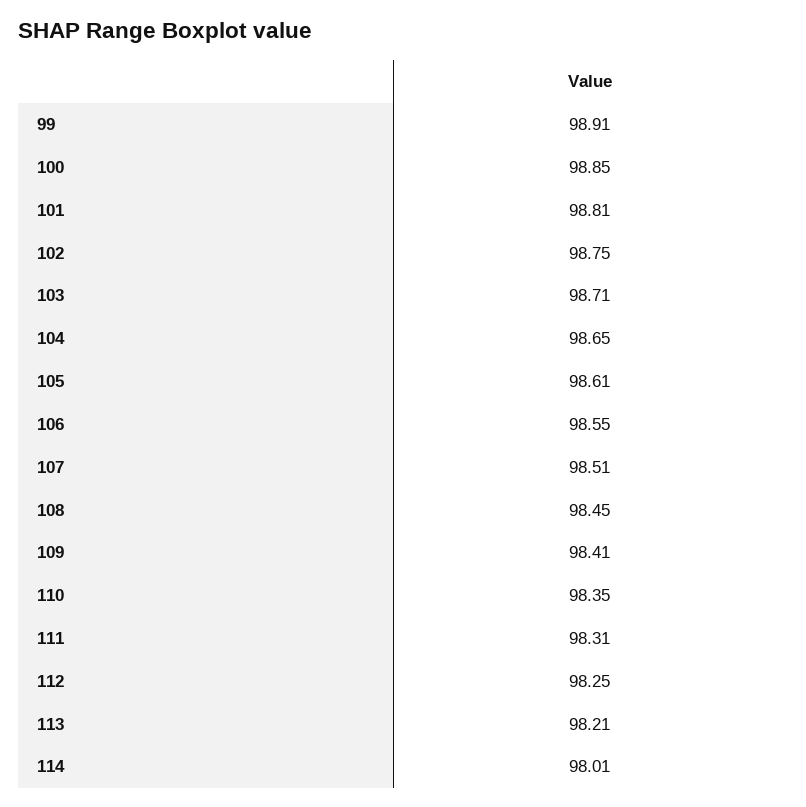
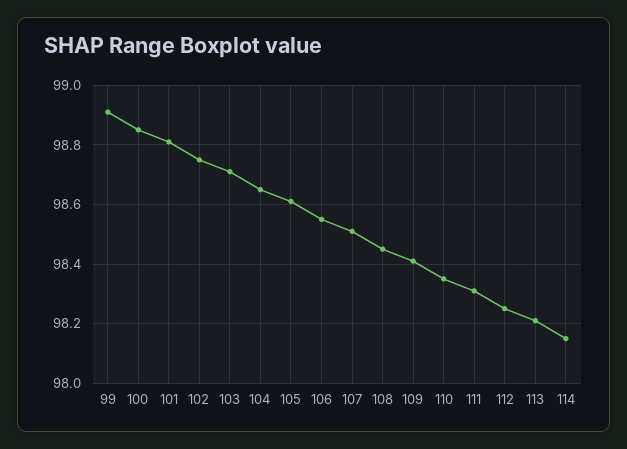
  {
    "99": 98.91,
    "100": 98.85,
    "101": 98.81,
    "102": 98.75,
    "103": 98.71,
    "104": 98.65,
    "105": 98.61,
    "106": 98.55,
    "107": 98.51,
    "108": 98.45,
    "109": 98.41,
    "110": 98.35,
    "111": 98.31,
    "112": 98.25,
    "113": 98.21,
-   "114": 98.01
+   "114": 98.15
  }

